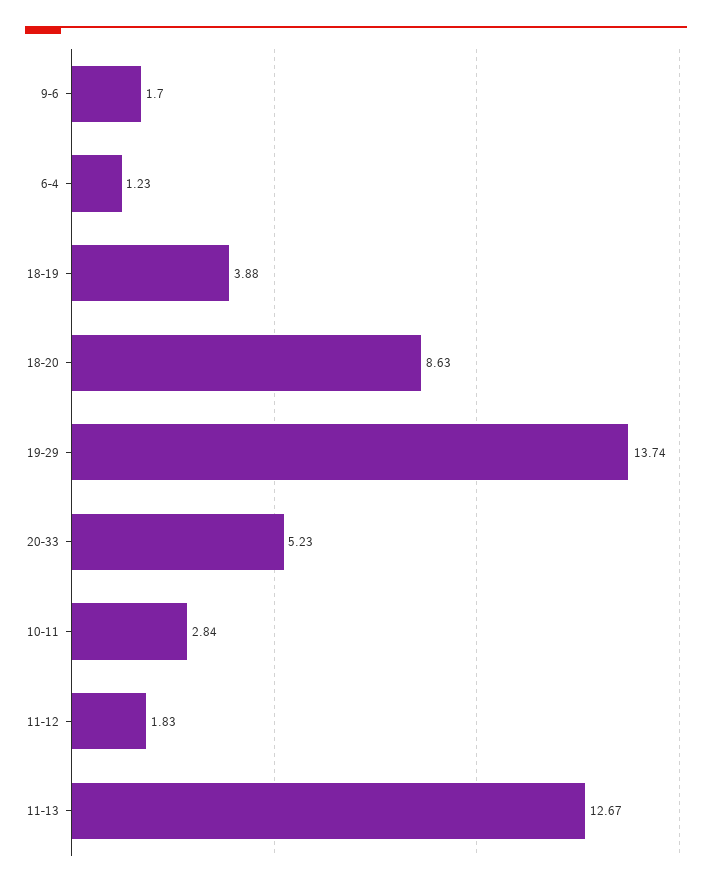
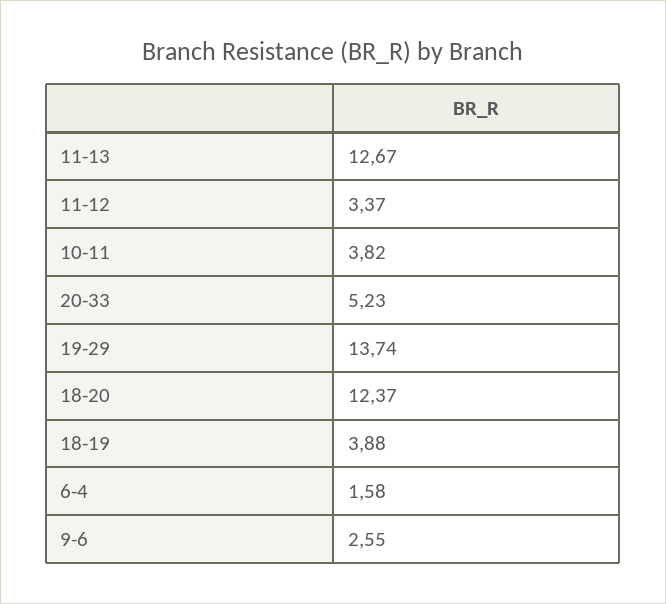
  {
-   "9-6": 1.7,
+   "9-6": 2.55,
-   "6-4": 1.23,
+   "6-4": 1.58,
    "18-19": 3.88,
-   "18-20": 8.63,
+   "18-20": 12.37,
    "19-29": 13.74,
    "20-33": 5.23,
-   "10-11": 2.84,
+   "10-11": 3.82,
-   "11-12": 1.83,
+   "11-12": 3.37,
    "11-13": 12.67
  }

